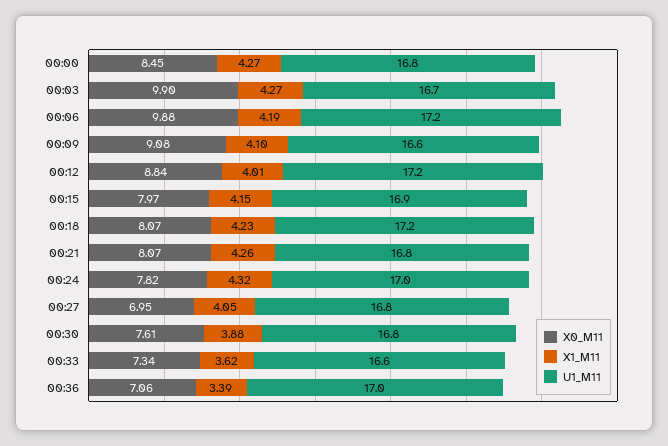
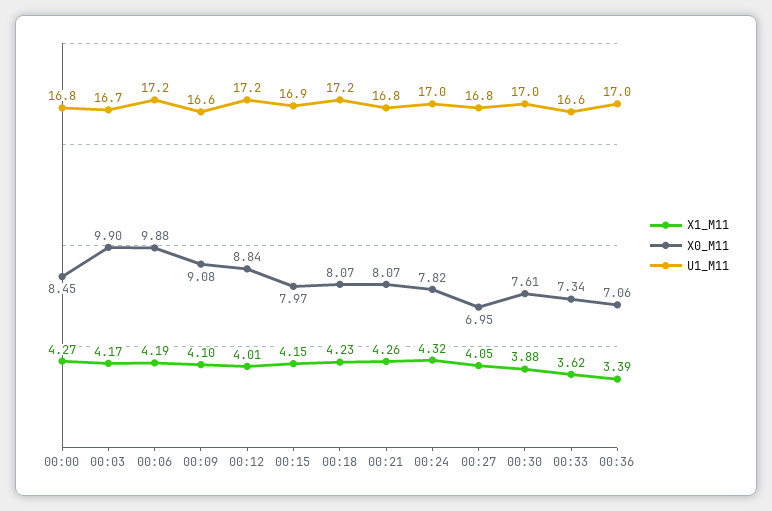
  {
    "X0_M11": {
      "00:00": 8.45,
      "00:03": 9.9,
      "00:06": 9.88,
      "00:09": 9.08,
      "00:12": 8.84,
      "00:15": 7.97,
      "00:18": 8.07,
      "00:21": 8.07,
      "00:24": 7.82,
      "00:27": 6.95,
      "00:30": 7.61,
      "00:33": 7.34,
      "00:36": 7.06
    },
    "X1_M11": {
      "00:00": 4.27,
-     "00:03": 4.27,
+     "00:03": 4.17,
      "00:06": 4.19,
      "00:09": 4.1,
      "00:12": 4.01,
      "00:15": 4.15,
      "00:18": 4.23,
      "00:21": 4.26,
      "00:24": 4.32,
      "00:27": 4.05,
      "00:30": 3.88,
      "00:33": 3.62,
      "00:36": 3.39
    },
    "U1_M11": {
      "00:00": 16.8,
      "00:03": 16.7,
      "00:06": 17.2,
      "00:09": 16.6,
      "00:12": 17.2,
      "00:15": 16.9,
      "00:18": 17.2,
      "00:21": 16.8,
      "00:24": 17,
      "00:27": 16.8,
-     "00:30": 16.8,
+     "00:30": 17,
      "00:33": 16.6,
      "00:36": 17
    }
  }

